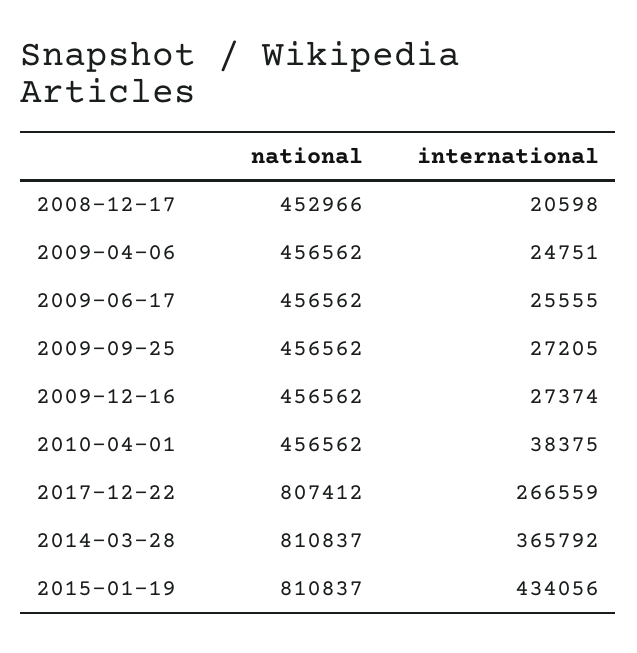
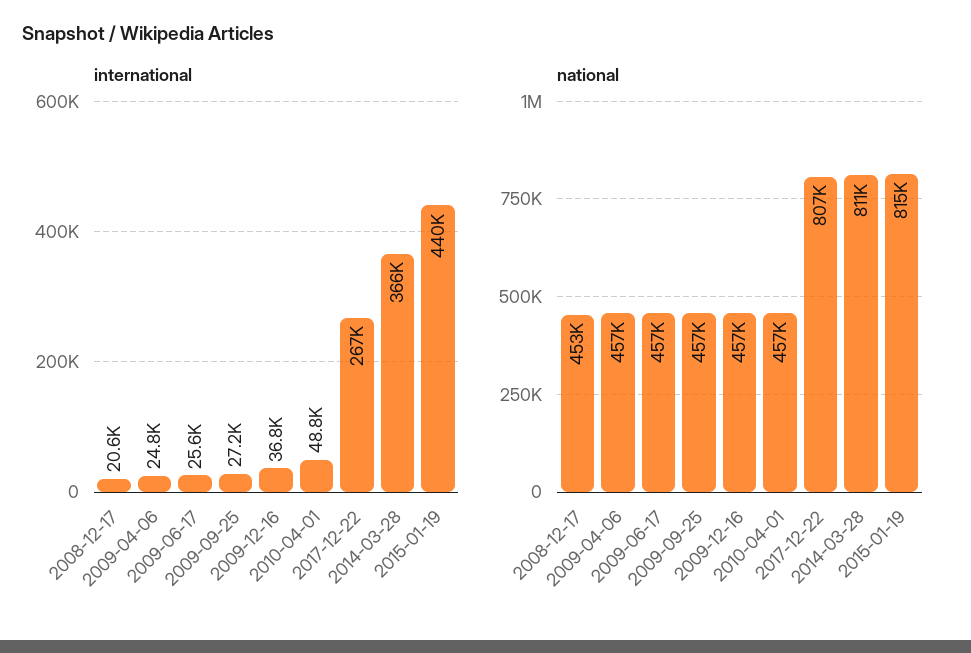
  {
    "national": {
      "2008-12-17": 452966,
      "2009-04-06": 456562,
      "2009-06-17": 456562,
      "2009-09-25": 456562,
      "2009-12-16": 456562,
      "2010-04-01": 456562,
      "2017-12-22": 807412,
      "2014-03-28": 810837,
-     "2015-01-19": 810837
+     "2015-01-19": 815000
    },
    "international": {
      "2008-12-17": 20598,
      "2009-04-06": 24751,
      "2009-06-17": 25555,
      "2009-09-25": 27205,
-     "2009-12-16": 27374,
+     "2009-12-16": 36800,
-     "2010-04-01": 38375,
+     "2010-04-01": 48800,
      "2017-12-22": 266559,
      "2014-03-28": 365792,
-     "2015-01-19": 434056
+     "2015-01-19": 440000
    }
  }

